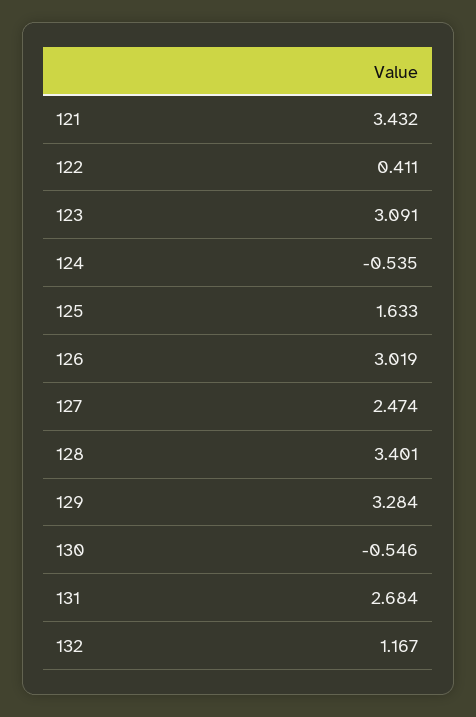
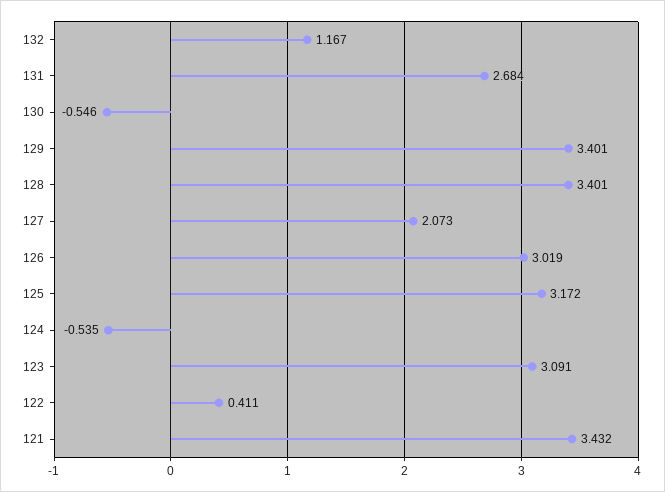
  {
    "121": 3.432,
    "122": 0.411,
    "123": 3.091,
    "124": -0.535,
-   "125": 1.633,
+   "125": 3.172,
    "126": 3.019,
-   "127": 2.474,
+   "127": 2.073,
    "128": 3.401,
-   "129": 3.284,
+   "129": 3.401,
    "130": -0.546,
    "131": 2.684,
    "132": 1.167
  }

